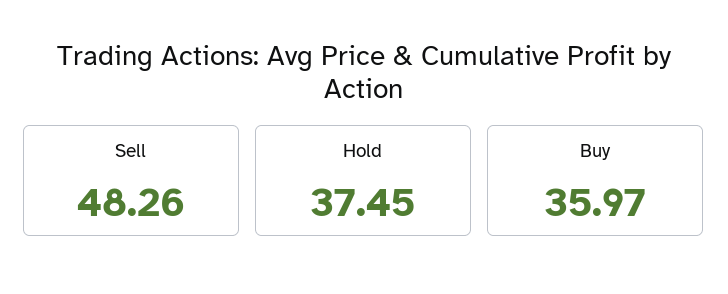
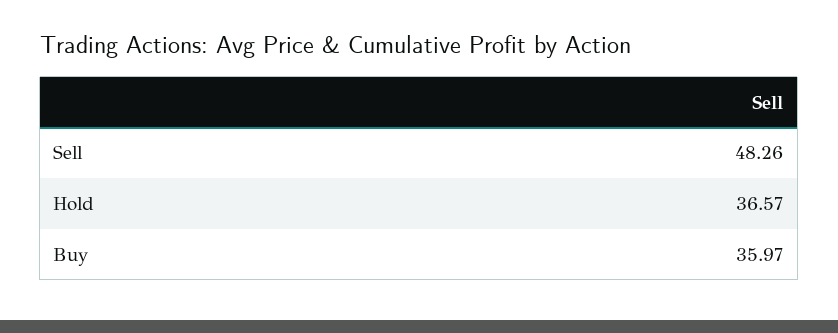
  {
    "Sell": 48.26,
-   "Hold": 37.45,
+   "Hold": 36.57,
    "Buy": 35.97
  }

